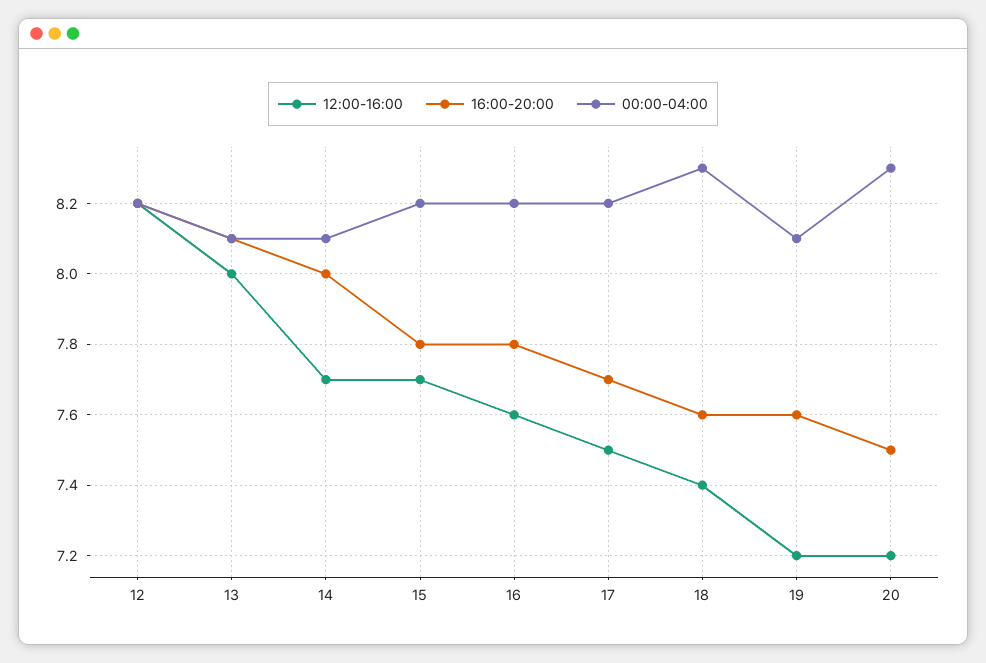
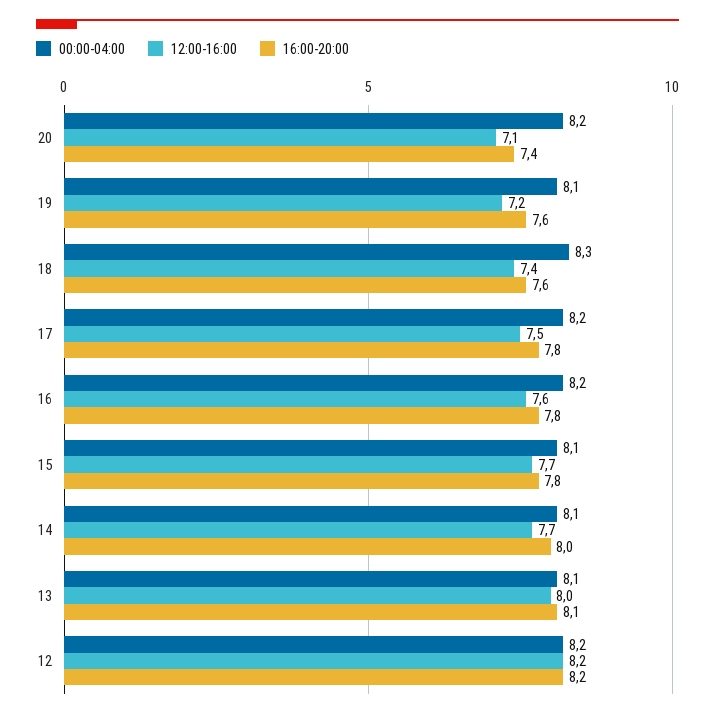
  {
    "12:00-16:00": {
      "12": 8.2,
      "13": 8,
      "14": 7.7,
      "15": 7.7,
      "16": 7.6,
      "17": 7.5,
      "18": 7.4,
      "19": 7.2,
-     "20": 7.2
+     "20": 7.1
    },
    "16:00-20:00": {
      "12": 8.2,
      "13": 8.1,
      "14": 8,
      "15": 7.8,
      "16": 7.8,
-     "17": 7.7,
+     "17": 7.8,
      "18": 7.6,
      "19": 7.6,
-     "20": 7.5
+     "20": 7.4
    },
    "00:00-04:00": {
      "12": 8.2,
      "13": 8.1,
      "14": 8.1,
-     "15": 8.2,
+     "15": 8.1,
      "16": 8.2,
      "17": 8.2,
      "18": 8.3,
      "19": 8.1,
-     "20": 8.3
+     "20": 8.2
    }
  }

